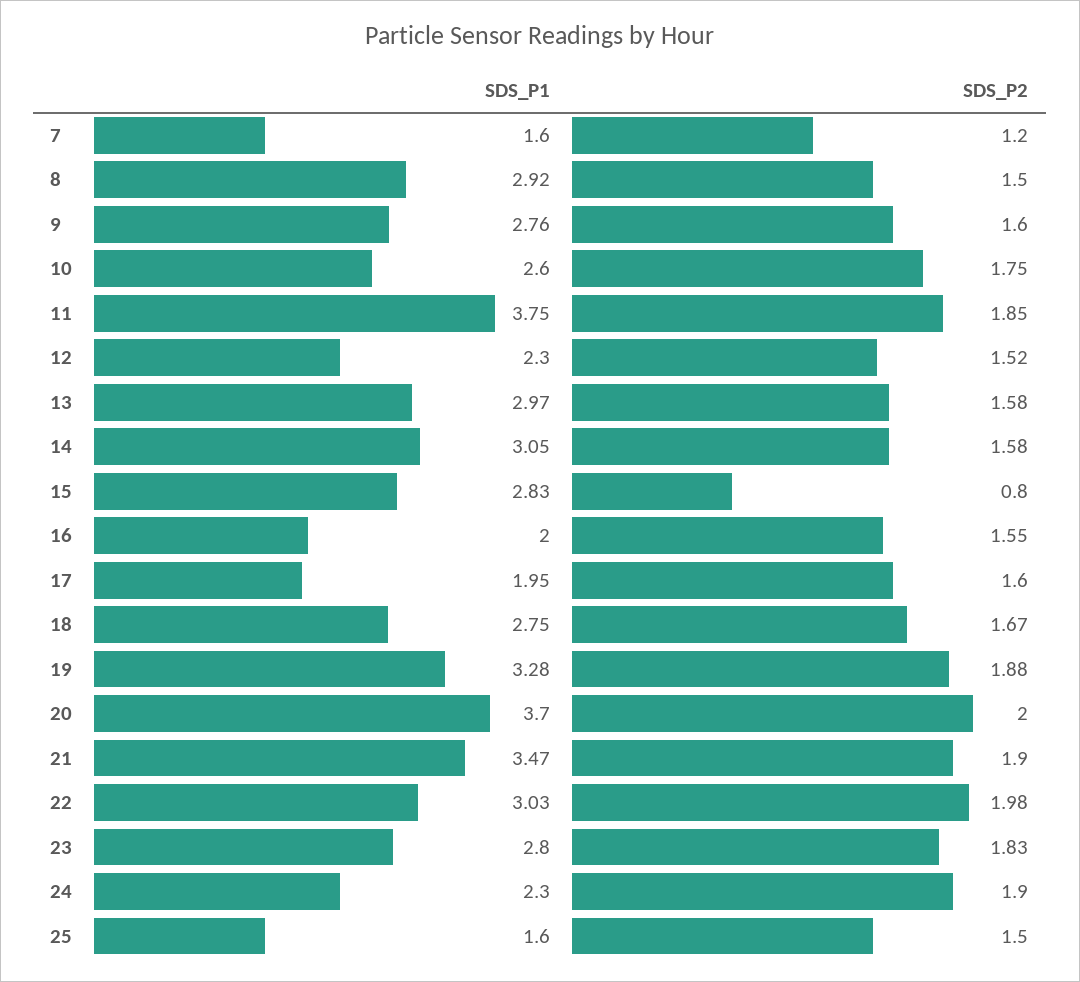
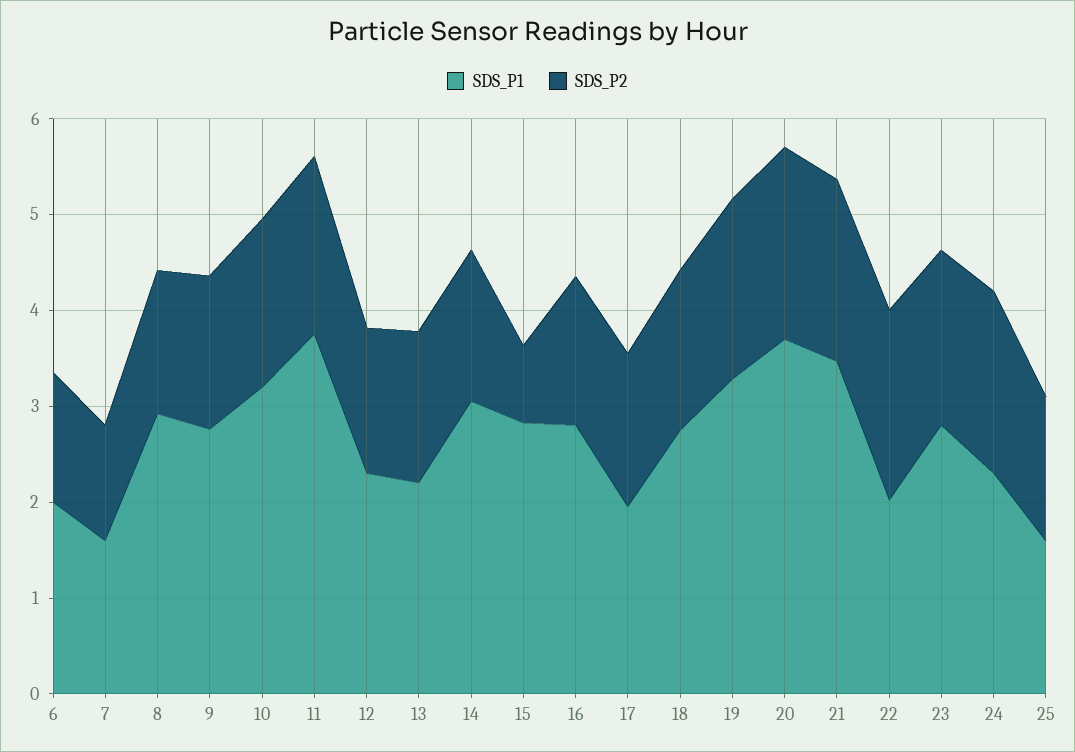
  {
    "SDS_P1": {
      "7": 1.6,
      "8": 2.92,
      "9": 2.76,
-     "10": 2.6,
+     "10": 3.2,
      "11": 3.75,
      "12": 2.3,
-     "13": 2.97,
+     "13": 2.2,
      "14": 3.05,
      "15": 2.83,
-     "16": 2,
+     "16": 2.8,
      "17": 1.95,
      "18": 2.75,
      "19": 3.28,
      "20": 3.7,
      "21": 3.47,
-     "22": 3.03,
+     "22": 2,
      "23": 2.8,
      "24": 2.3,
-     "25": 1.6
+     "25": 1.6,
+     "6": 2
    },
    "SDS_P2": {
      "7": 1.2,
      "8": 1.5,
      "9": 1.6,
      "10": 1.75,
      "11": 1.85,
      "12": 1.52,
      "13": 1.58,
      "14": 1.58,
      "15": 0.8,
      "16": 1.55,
      "17": 1.6,
      "18": 1.67,
      "19": 1.88,
      "20": 2,
      "21": 1.9,
      "22": 1.98,
      "23": 1.83,
      "24": 1.9,
-     "25": 1.5
+     "25": 1.5,
+     "6": 1.4
    }
  }

